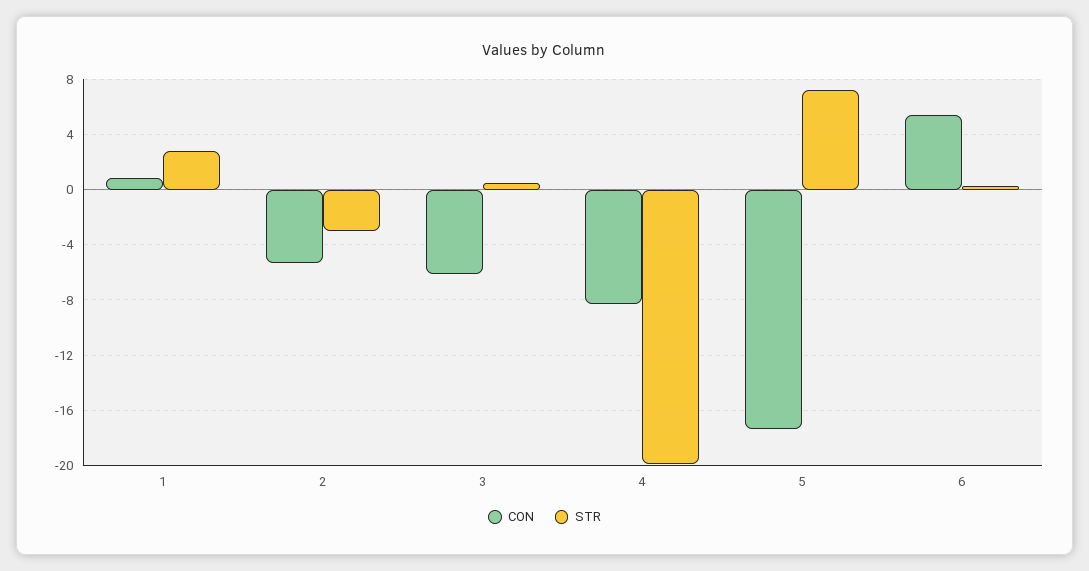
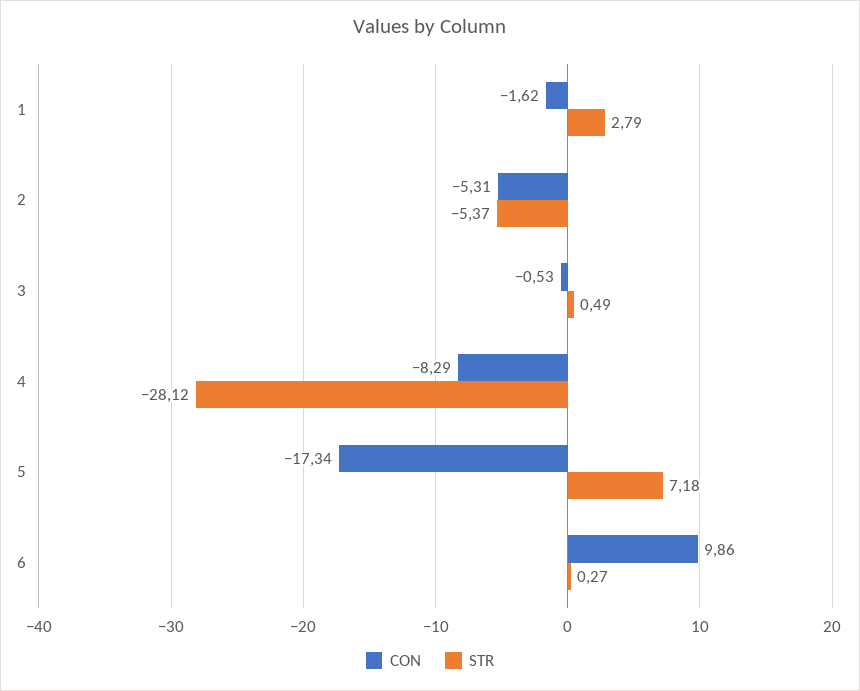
  {
    "CON": {
-     "1": 1,
+     "1": -1.62,
      "2": -5.31,
-     "3": -6,
+     "3": -0.53,
      "4": -8.29,
      "5": -17.34,
-     "6": 5.5
+     "6": 9.86
    },
    "STR": {
      "1": 2.79,
-     "2": -3,
+     "2": -5.37,
      "3": 0.49,
-     "4": -20,
+     "4": -28.12,
      "5": 7.18,
      "6": 0.27
    }
  }

